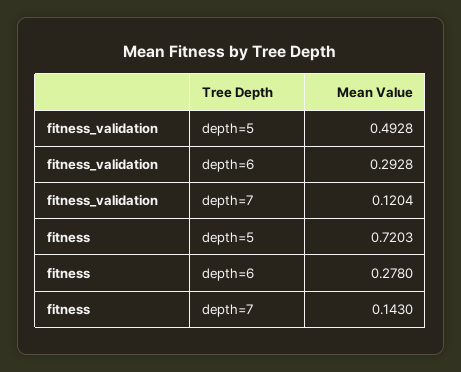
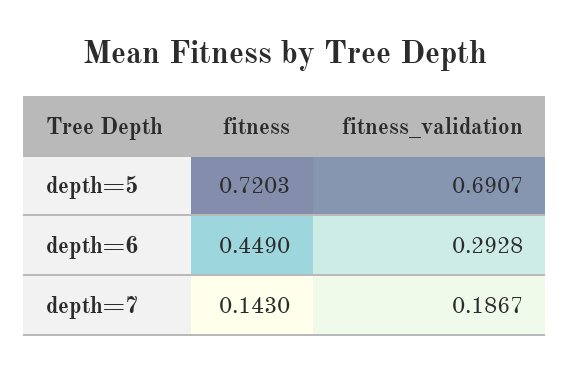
  {
    "fitness_validation": {
-     "depth=5": 0.4928,
+     "depth=5": 0.6907,
      "depth=6": 0.2928,
-     "depth=7": 0.1204
+     "depth=7": 0.1867
    },
    "fitness": {
      "depth=5": 0.7203,
-     "depth=6": 0.278,
+     "depth=6": 0.449,
      "depth=7": 0.143
    }
  }

